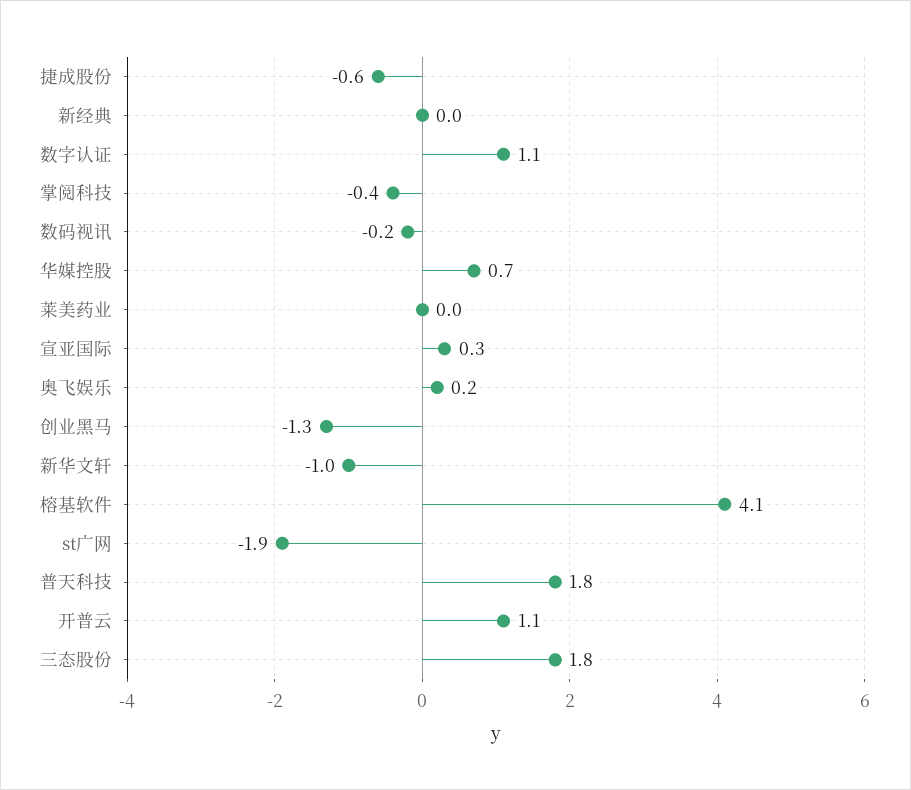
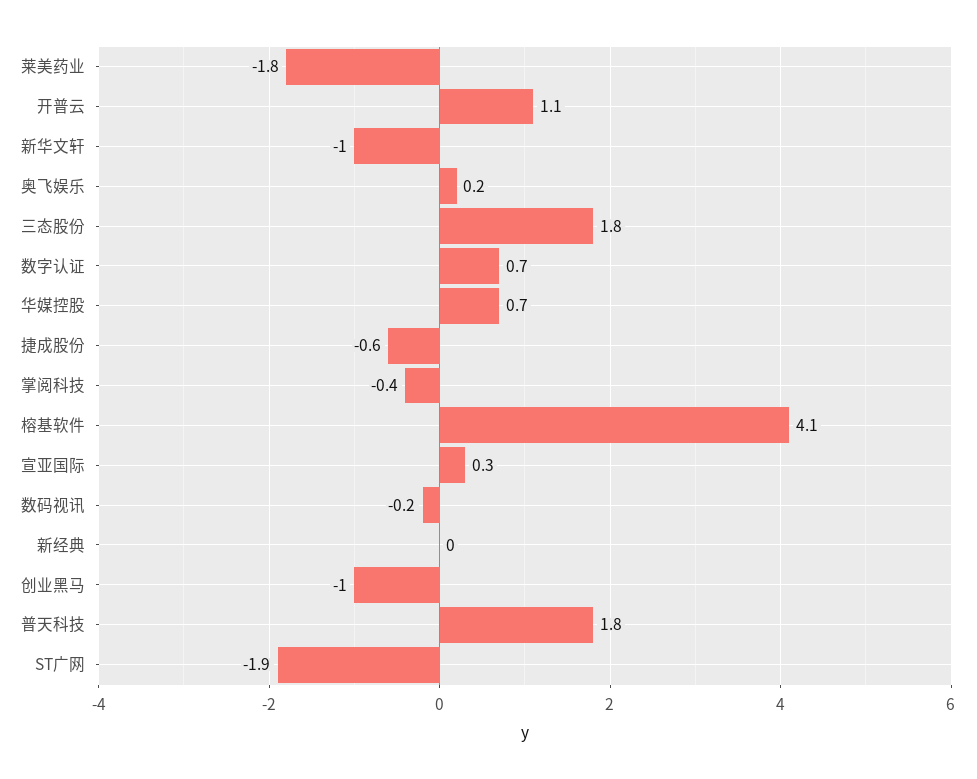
  {
    "捷成股份": -0.6,
    "新经典": 0,
-   "数字认证": 1.1,
+   "数字认证": 0.7,
    "掌阅科技": -0.4,
    "数码视讯": -0.2,
    "华媒控股": 0.7,
-   "莱美药业": 0,
+   "莱美药业": -1.8,
    "宣亚国际": 0.3,
    "奥飞娱乐": 0.2,
-   "创业黑马": -1.3,
+   "创业黑马": -1,
    "新华文轩": -1,
    "榕基软件": 4.1,
    "st广网": -1.9,
    "普天科技": 1.8,
    "开普云": 1.1,
    "三态股份": 1.8
  }

